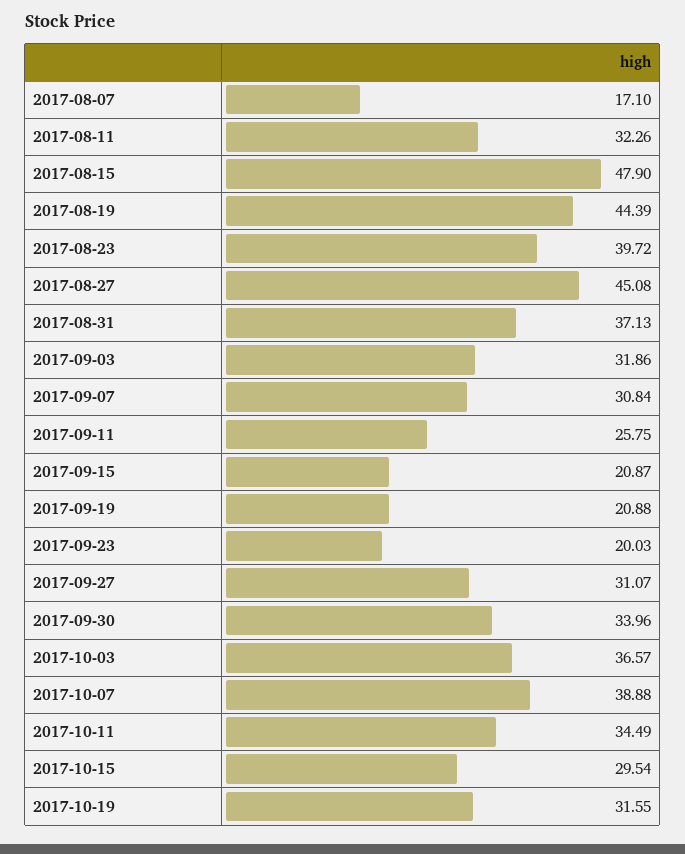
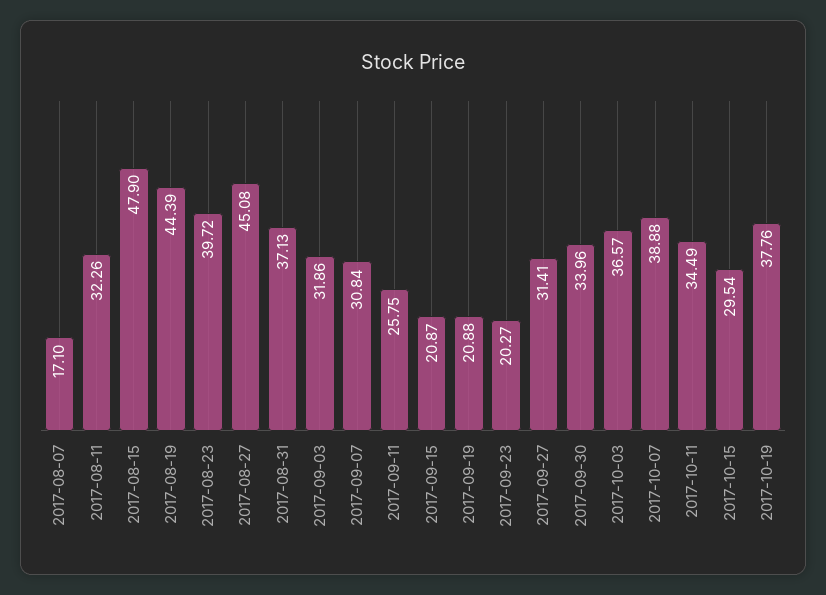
  {
    "2017-08-07": 17.1,
    "2017-08-11": 32.26,
    "2017-08-15": 47.9,
    "2017-08-19": 44.39,
    "2017-08-23": 39.72,
    "2017-08-27": 45.08,
    "2017-08-31": 37.13,
    "2017-09-03": 31.86,
    "2017-09-07": 30.84,
    "2017-09-11": 25.75,
    "2017-09-15": 20.87,
    "2017-09-19": 20.88,
-   "2017-09-23": 20.03,
+   "2017-09-23": 20.27,
-   "2017-09-27": 31.07,
+   "2017-09-27": 31.41,
    "2017-09-30": 33.96,
    "2017-10-03": 36.57,
    "2017-10-07": 38.88,
    "2017-10-11": 34.49,
    "2017-10-15": 29.54,
-   "2017-10-19": 31.55
+   "2017-10-19": 37.76
  }

